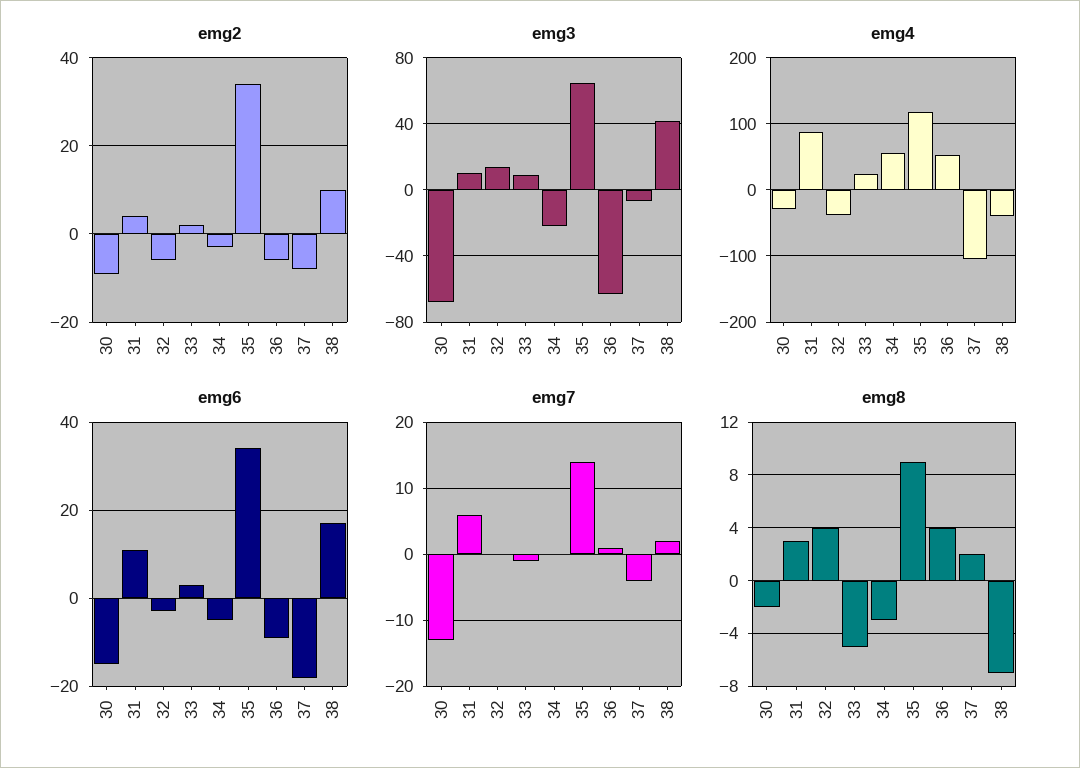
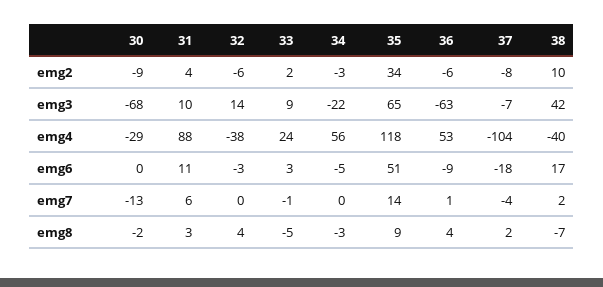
  {
    "emg2": {
      "30": -9,
      "31": 4,
      "32": -6,
      "33": 2,
      "34": -3,
      "35": 34,
      "36": -6,
      "37": -8,
      "38": 10
    },
    "emg3": {
      "30": -68,
      "31": 10,
      "32": 14,
      "33": 9,
      "34": -22,
      "35": 65,
      "36": -63,
      "37": -7,
      "38": 42
    },
    "emg4": {
      "30": -29,
      "31": 88,
      "32": -38,
      "33": 24,
      "34": 56,
      "35": 118,
      "36": 53,
      "37": -104,
      "38": -40
    },
    "emg6": {
-     "30": -15,
+     "30": 0,
      "31": 11,
      "32": -3,
      "33": 3,
      "34": -5,
-     "35": 35,
+     "35": 51,
      "36": -9,
      "37": -18,
      "38": 17
    },
    "emg7": {
      "30": -13,
      "31": 6,
      "32": 0,
      "33": -1,
      "34": 0,
      "35": 14,
      "36": 1,
      "37": -4,
      "38": 2
    },
    "emg8": {
      "30": -2,
      "31": 3,
      "32": 4,
      "33": -5,
      "34": -3,
      "35": 9,
      "36": 4,
      "37": 2,
      "38": -7
    }
  }

